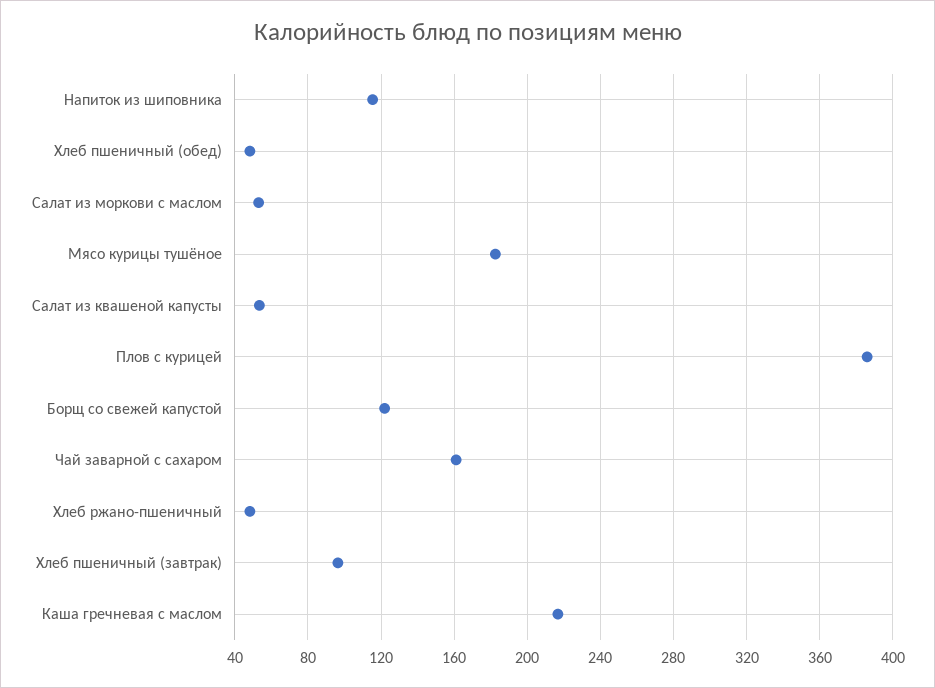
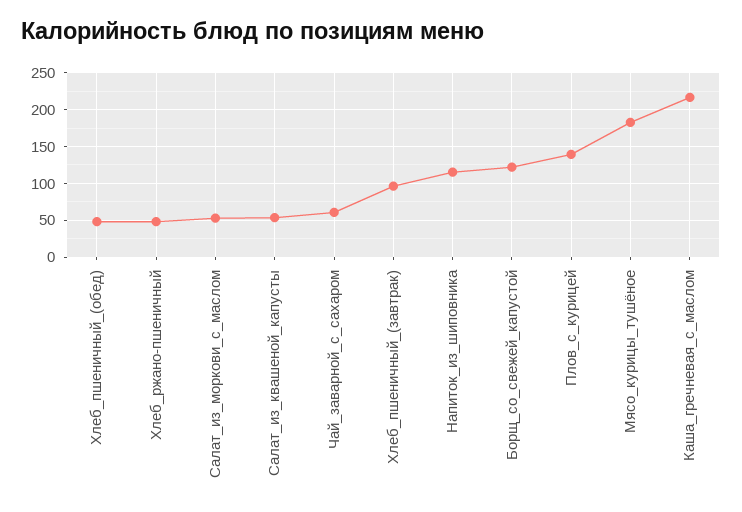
  {
    "Напиток из шиповника": 115,
    "Хлеб пшеничный (обед)": 50,
    "Салат из моркови с маслом": 55,
    "Мясо курицы тушёное": 185,
    "Салат из квашеной капусты": 55,
-   "Плов с курицей": 385,
+   "Плов с курицей": 140,
    "Борщ со свежей капустой": 120,
-   "Чай заварной с сахаром": 160,
+   "Чай заварной с сахаром": 60,
    "Хлеб ржано-пшеничный": 50,
    "Хлеб пшеничный (завтрак)": 95,
    "Каша гречневая с маслом": 215
  }

